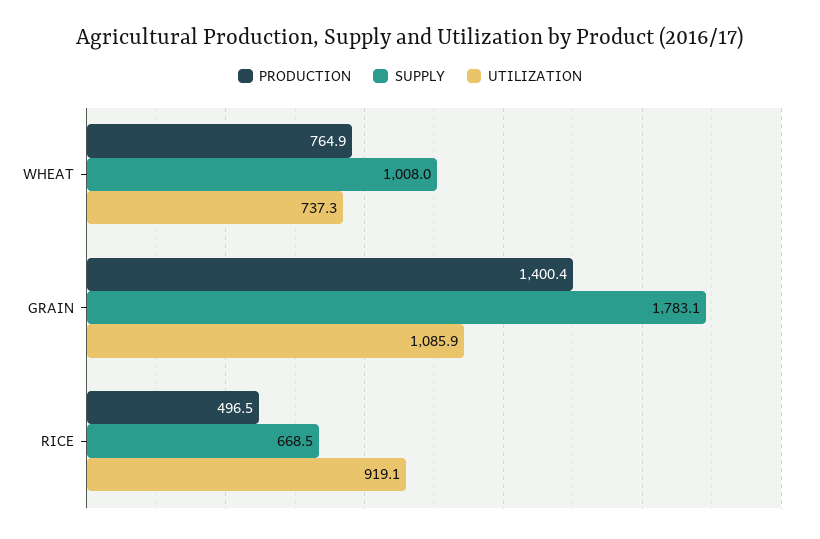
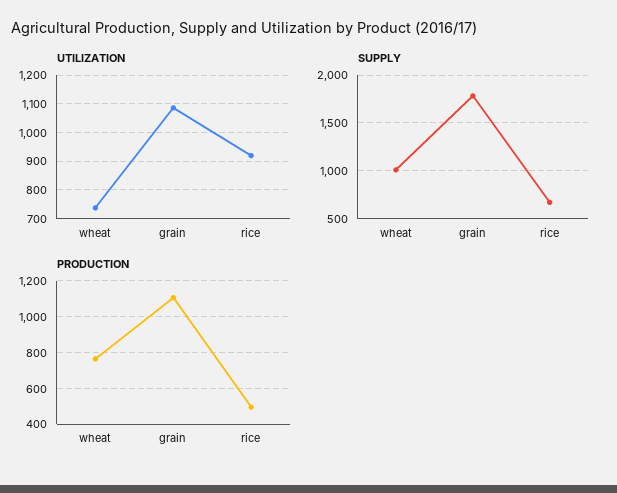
  {
    "PRODUCTION": {
      "WHEAT": 764.9,
-     "GRAIN": 1400.4,
+     "GRAIN": 1100,
      "RICE": 496.5
    },
    "SUPPLY": {
      "WHEAT": 1008,
      "GRAIN": 1783.1,
      "RICE": 668.5
    },
    "UTILIZATION": {
      "WHEAT": 737.3,
      "GRAIN": 1085.9,
      "RICE": 919.1
    }
  }

